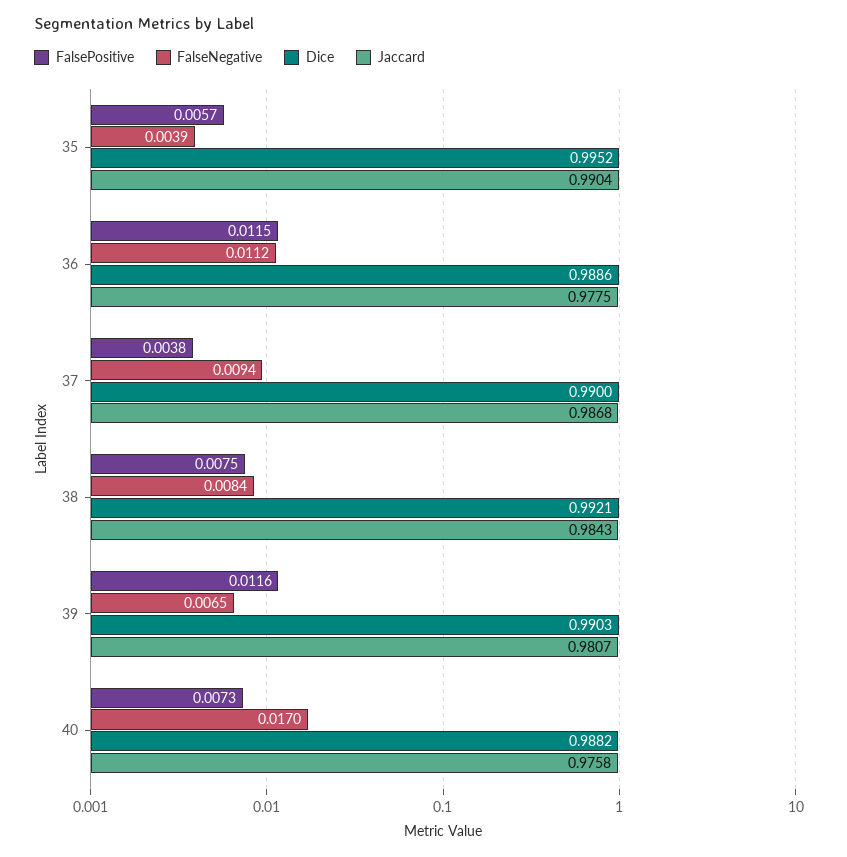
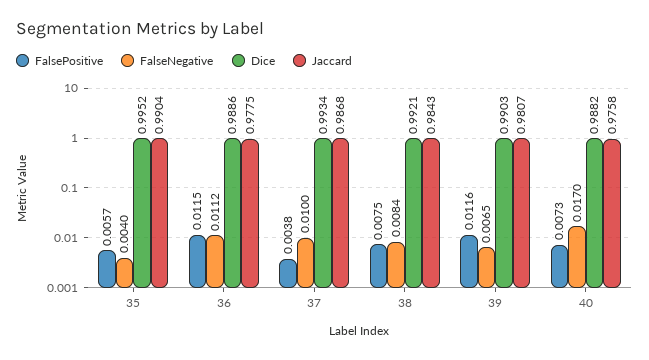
  {
    "FalsePositive": {
      "35": 0.0057,
      "36": 0.0115,
      "37": 0.0038,
      "38": 0.0075,
      "39": 0.0116,
      "40": 0.0073
    },
    "FalseNegative": {
-     "35": 0.0039,
+     "35": 0.004,
      "36": 0.0112,
-     "37": 0.0094,
+     "37": 0.01,
      "38": 0.0084,
      "39": 0.0065,
      "40": 0.017
    },
    "Dice": {
      "35": 0.9952,
      "36": 0.9886,
-     "37": 0.99,
+     "37": 0.9934,
      "38": 0.9921,
      "39": 0.9903,
      "40": 0.9882
    },
    "Jaccard": {
      "35": 0.9904,
      "36": 0.9775,
      "37": 0.9868,
      "38": 0.9843,
      "39": 0.9807,
      "40": 0.9758
    }
  }

